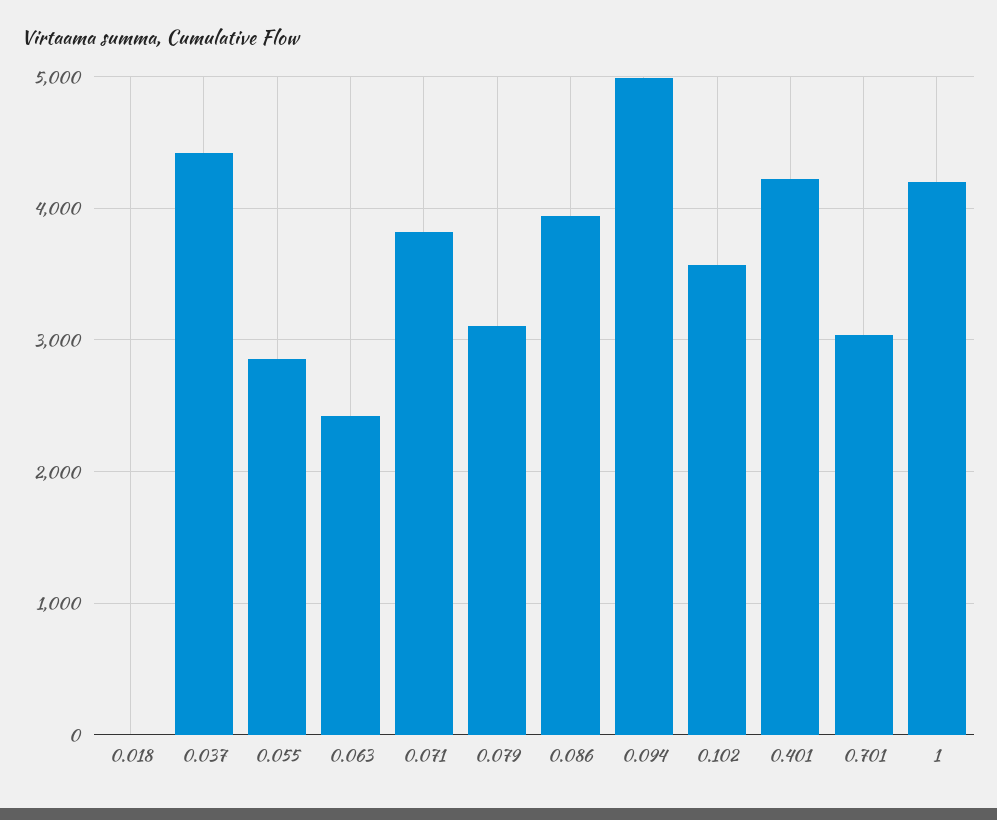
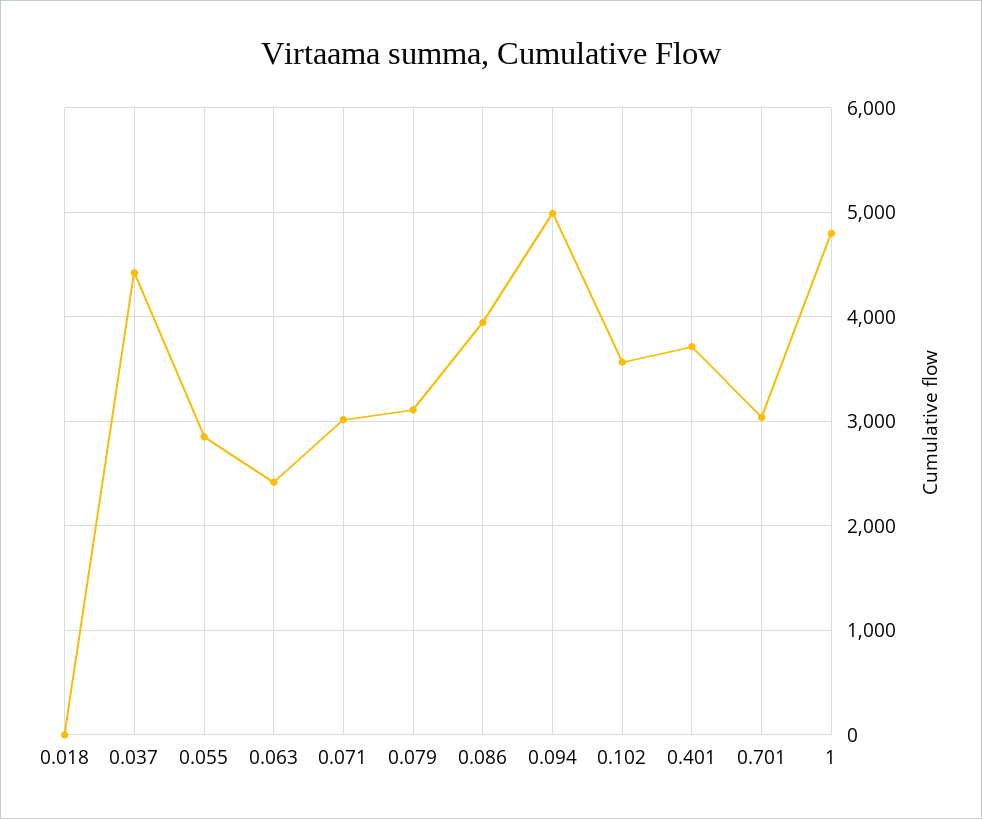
  {
    "0.018": 0,
    "0.037": 4400,
    "0.055": 2900,
    "0.063": 2400,
-   "0.071": 3800,
+   "0.071": 3000,
    "0.079": 3100,
    "0.086": 3900,
    "0.094": 5000,
    "0.102": 3600,
-   "0.401": 4200,
+   "0.401": 3700,
    "0.701": 3000,
-   "1": 4200
+   "1": 4800
  }

